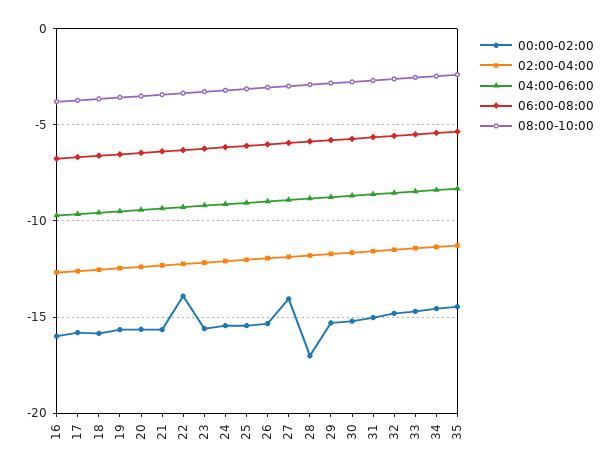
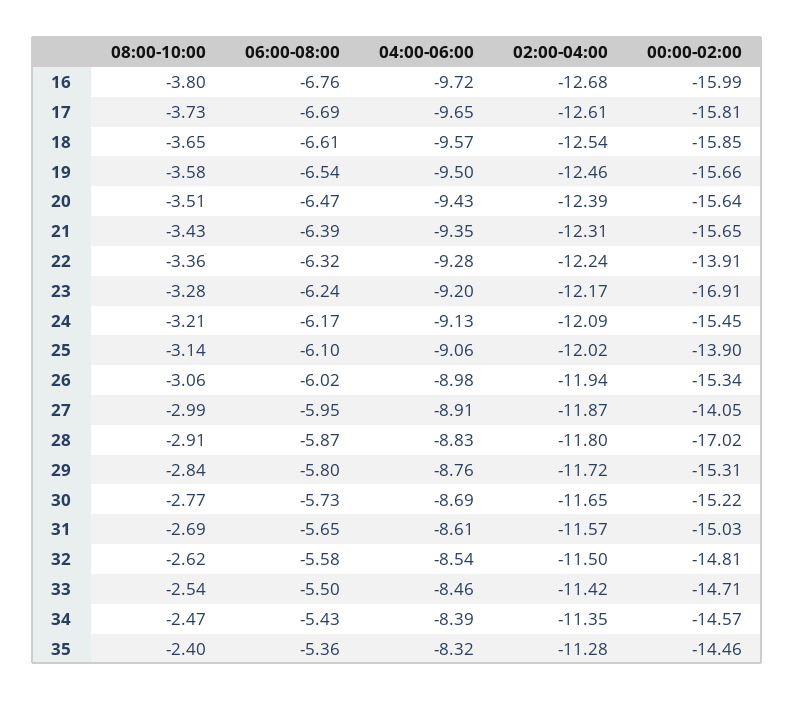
  {
    "00:00-02:00": {
      "16": -15.99,
      "17": -15.81,
      "18": -15.85,
      "19": -15.66,
      "20": -15.64,
      "21": -15.65,
      "22": -13.91,
-     "23": -15.5,
+     "23": -16.91,
      "24": -15.45,
-     "25": -15.5,
+     "25": -13.9,
      "26": -15.34,
      "27": -14.05,
      "28": -17.02,
      "29": -15.31,
      "30": -15.22,
      "31": -15.03,
      "32": -14.81,
      "33": -14.71,
      "34": -14.57,
      "35": -14.46
    },
    "02:00-04:00": {
      "16": -12.68,
      "17": -12.61,
      "18": -12.54,
      "19": -12.46,
      "20": -12.39,
      "21": -12.31,
      "22": -12.24,
      "23": -12.17,
      "24": -12.09,
      "25": -12.02,
      "26": -11.94,
      "27": -11.87,
      "28": -11.8,
      "29": -11.72,
      "30": -11.65,
      "31": -11.57,
      "32": -11.5,
      "33": -11.42,
      "34": -11.35,
      "35": -11.28
    },
    "04:00-06:00": {
      "16": -9.72,
      "17": -9.65,
      "18": -9.57,
      "19": -9.5,
      "20": -9.43,
      "21": -9.35,
      "22": -9.28,
      "23": -9.2,
      "24": -9.13,
      "25": -9.06,
      "26": -8.98,
      "27": -8.91,
      "28": -8.83,
      "29": -8.76,
      "30": -8.69,
      "31": -8.61,
      "32": -8.54,
      "33": -8.46,
      "34": -8.39,
      "35": -8.32
    },
    "06:00-08:00": {
      "16": -6.76,
      "17": -6.69,
      "18": -6.61,
      "19": -6.54,
      "20": -6.47,
      "21": -6.39,
      "22": -6.32,
      "23": -6.24,
      "24": -6.17,
      "25": -6.1,
      "26": -6.02,
      "27": -5.95,
      "28": -5.87,
      "29": -5.8,
      "30": -5.73,
      "31": -5.65,
      "32": -5.58,
      "33": -5.5,
      "34": -5.43,
      "35": -5.36
    },
    "08:00-10:00": {
      "16": -3.8,
      "17": -3.73,
      "18": -3.65,
      "19": -3.58,
      "20": -3.51,
      "21": -3.43,
      "22": -3.36,
      "23": -3.28,
      "24": -3.21,
      "25": -3.14,
      "26": -3.06,
      "27": -2.99,
      "28": -2.91,
      "29": -2.84,
      "30": -2.77,
      "31": -2.69,
      "32": -2.62,
      "33": -2.54,
      "34": -2.47,
      "35": -2.4
    }
  }

